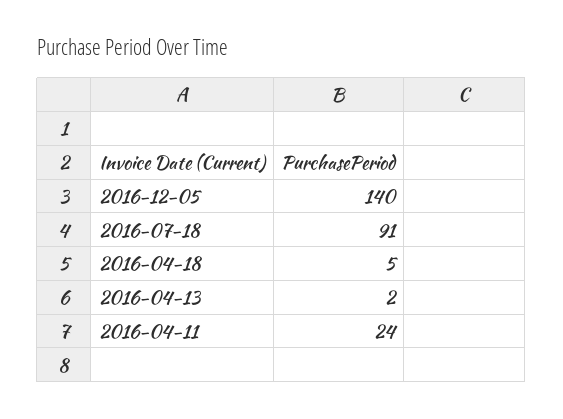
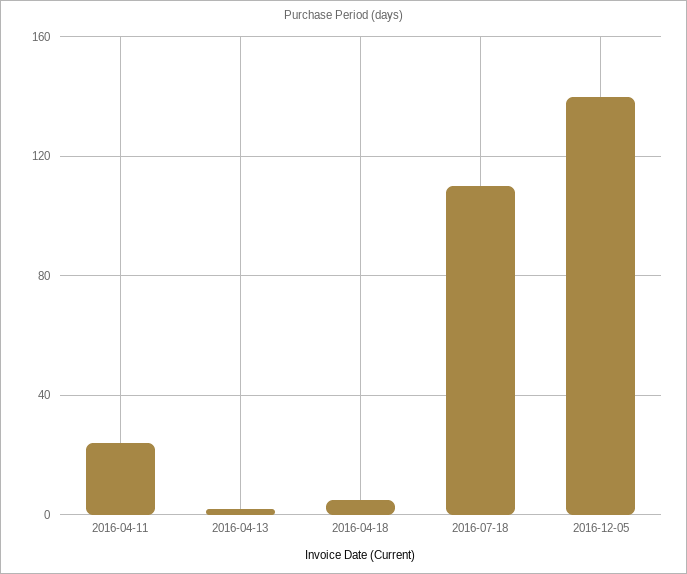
  {
    "2016-12-05": 140,
-   "2016-07-18": 91,
+   "2016-07-18": 110,
    "2016-04-18": 5,
    "2016-04-13": 2,
    "2016-04-11": 24
  }

